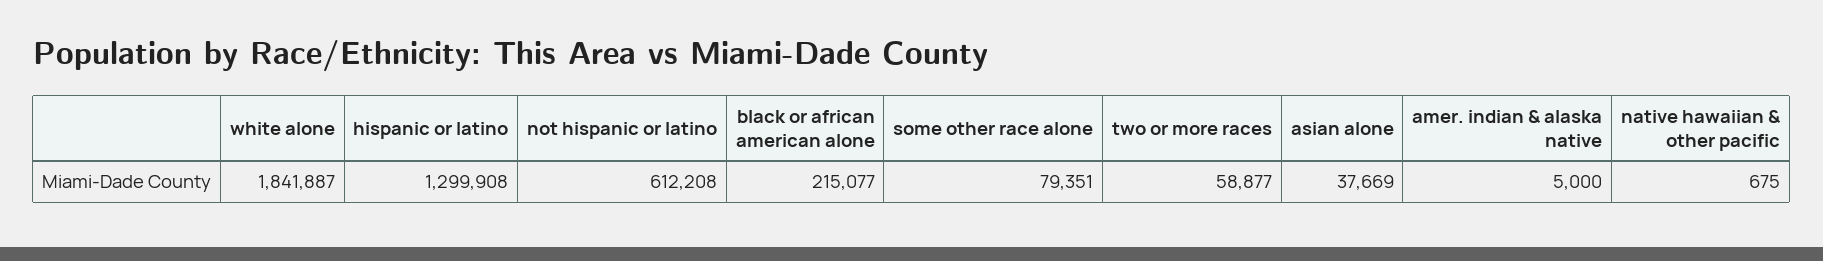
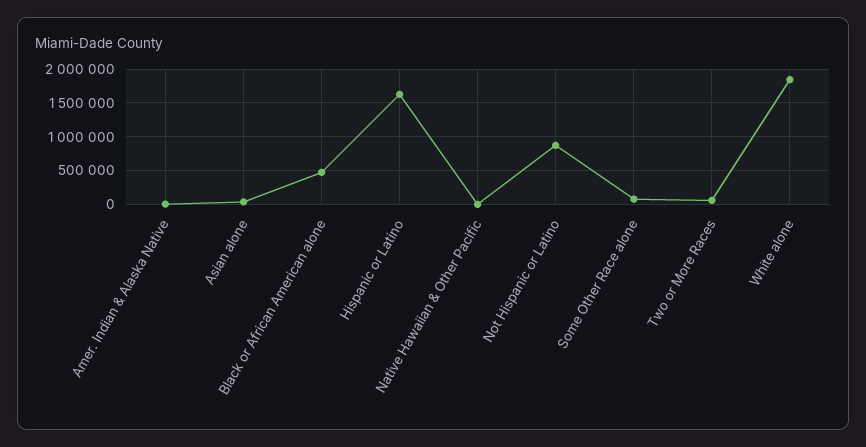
  {
    "white alone": 1841887,
-   "hispanic or latino": 1299908,
+   "hispanic or latino": 1600000,
-   "not hispanic or latino": 612208,
+   "not hispanic or latino": 900000,
-   "black or african american alone": 215077,
+   "black or african american alone": 500000,
    "some other race alone": 79351,
    "two or more races": 58877,
    "asian alone": 37669,
    "amer. indian & alaska native": 5000,
    "native hawaiian & other pacific": 675
  }

